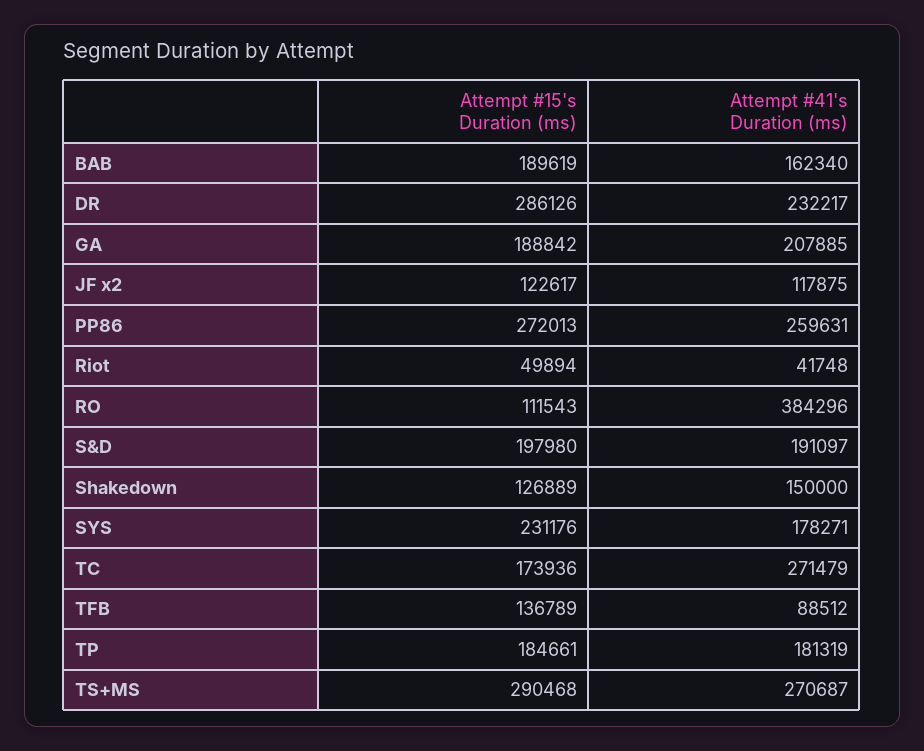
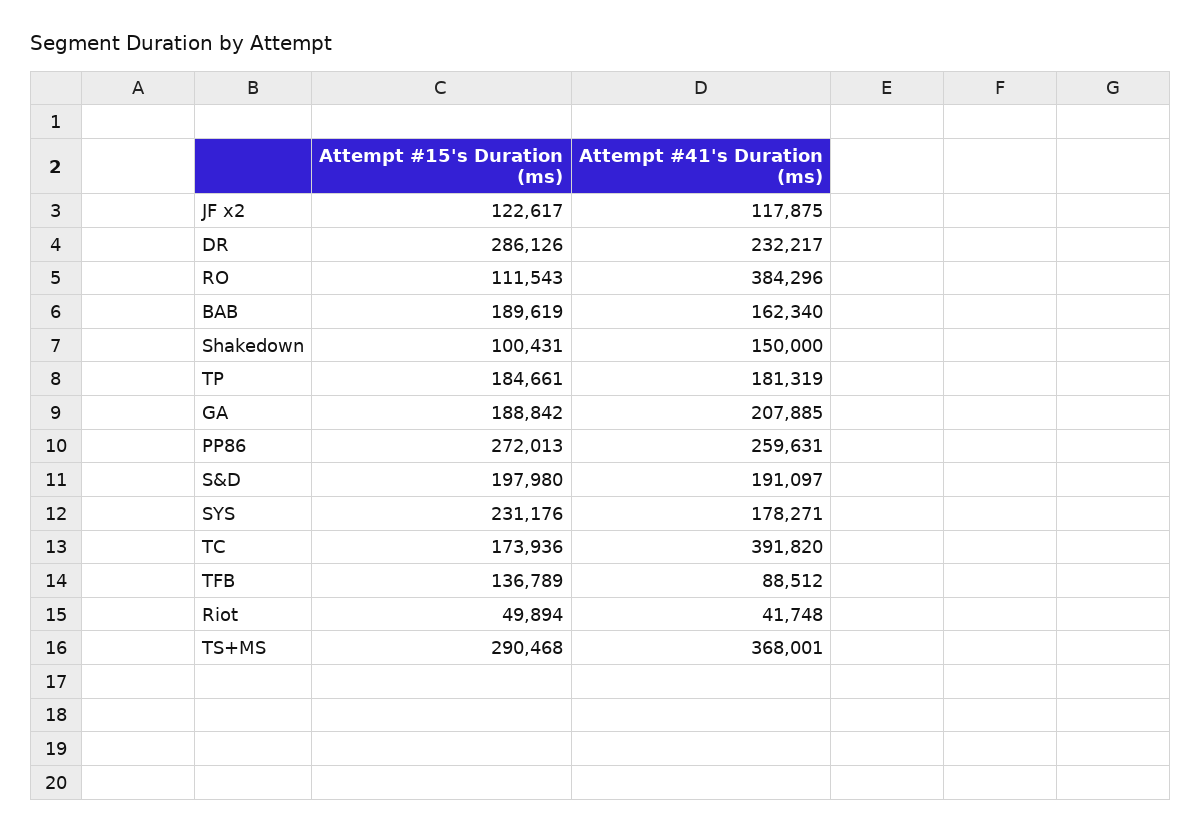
  {
    "Attempt #15's Duration (ms)": {
      "BAB": 189619,
      "DR": 286126,
      "GA": 188842,
      "JF x2": 122617,
      "PP86": 272013,
      "Riot": 49894,
      "RO": 111543,
      "S&D": 197980,
-     "Shakedown": 126889,
+     "Shakedown": 100431,
      "SYS": 231176,
      "TC": 173936,
      "TFB": 136789,
      "TP": 184661,
      "TS+MS": 290468
    },
    "Attempt #41's Duration (ms)": {
      "BAB": 162340,
      "DR": 232217,
      "GA": 207885,
      "JF x2": 117875,
      "PP86": 259631,
      "Riot": 41748,
      "RO": 384296,
      "S&D": 191097,
      "Shakedown": 150000,
      "SYS": 178271,
-     "TC": 271479,
+     "TC": 391820,
      "TFB": 88512,
      "TP": 181319,
-     "TS+MS": 270687
+     "TS+MS": 368001
    }
  }

